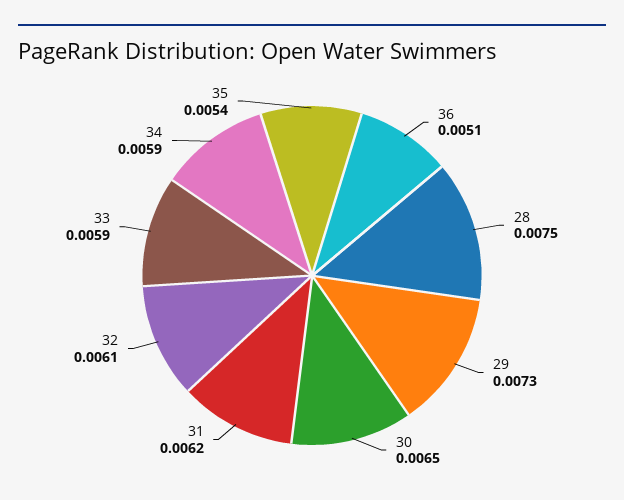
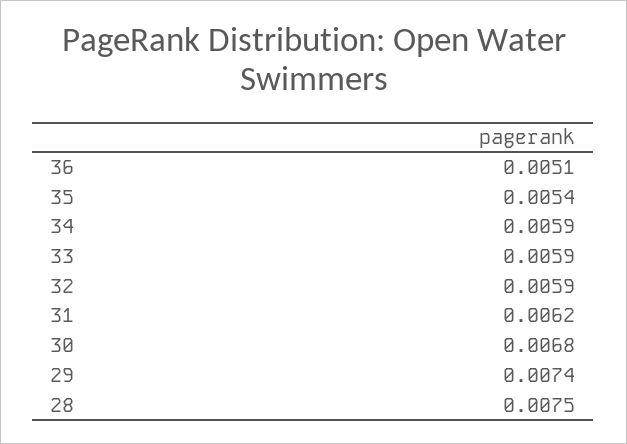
  {
    "36": 0.0051,
    "28": 0.0075,
-   "29": 0.0073,
+   "29": 0.0074,
-   "30": 0.0065,
+   "30": 0.0068,
    "31": 0.0062,
-   "32": 0.0061,
+   "32": 0.0059,
    "33": 0.0059,
    "34": 0.0059,
    "35": 0.0054
  }

